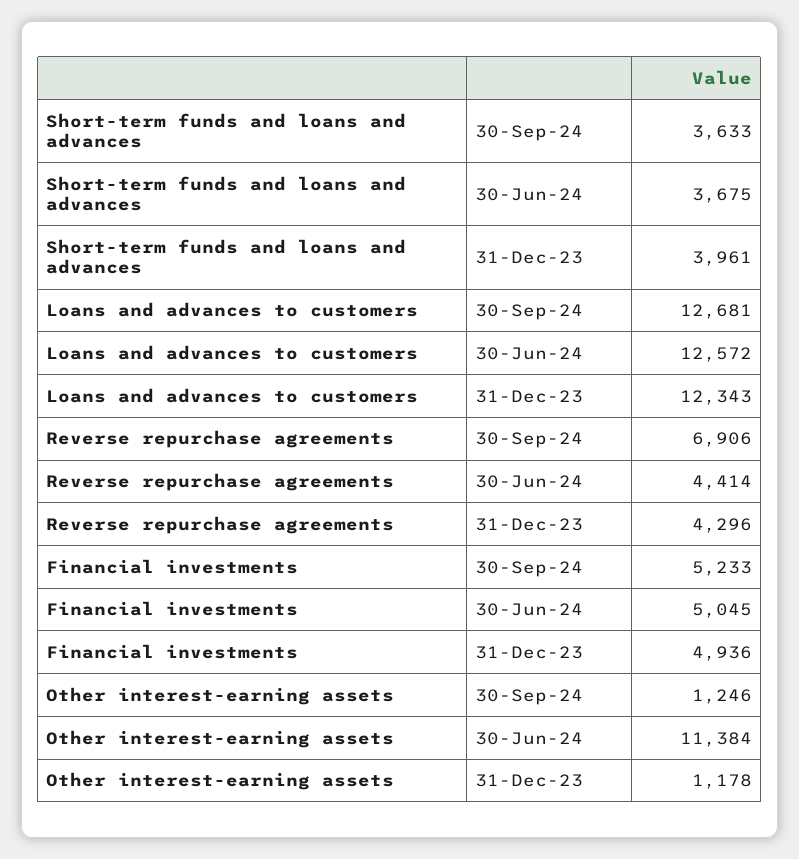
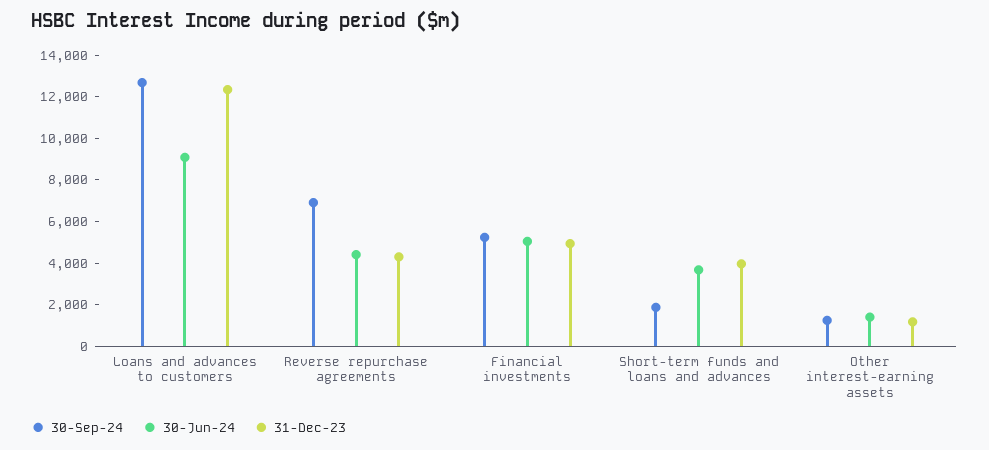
  {
    "30-Sep-24": {
-     "Short-term funds and loans and advances": 3633,
+     "Short-term funds and loans and advances": 2000,
      "Loans and advances to customers": 12681,
      "Reverse repurchase agreements": 6906,
      "Financial investments": 5233,
      "Other interest-earning assets": 1246
    },
    "30-Jun-24": {
      "Short-term funds and loans and advances": 3675,
-     "Loans and advances to customers": 12572,
+     "Loans and advances to customers": 9000,
      "Reverse repurchase agreements": 4414,
      "Financial investments": 5045,
-     "Other interest-earning assets": 11384
+     "Other interest-earning assets": 1500
    },
    "31-Dec-23": {
      "Short-term funds and loans and advances": 3961,
      "Loans and advances to customers": 12343,
      "Reverse repurchase agreements": 4296,
      "Financial investments": 4936,
      "Other interest-earning assets": 1178
    }
  }

